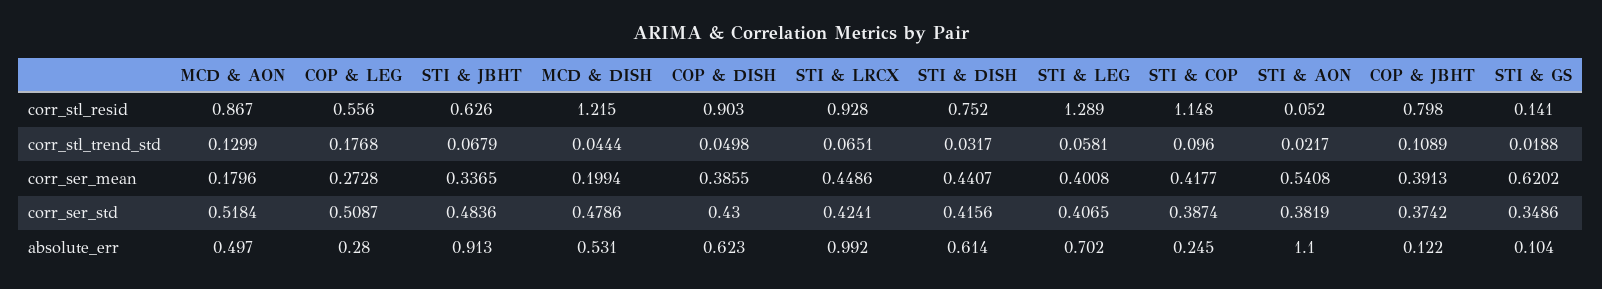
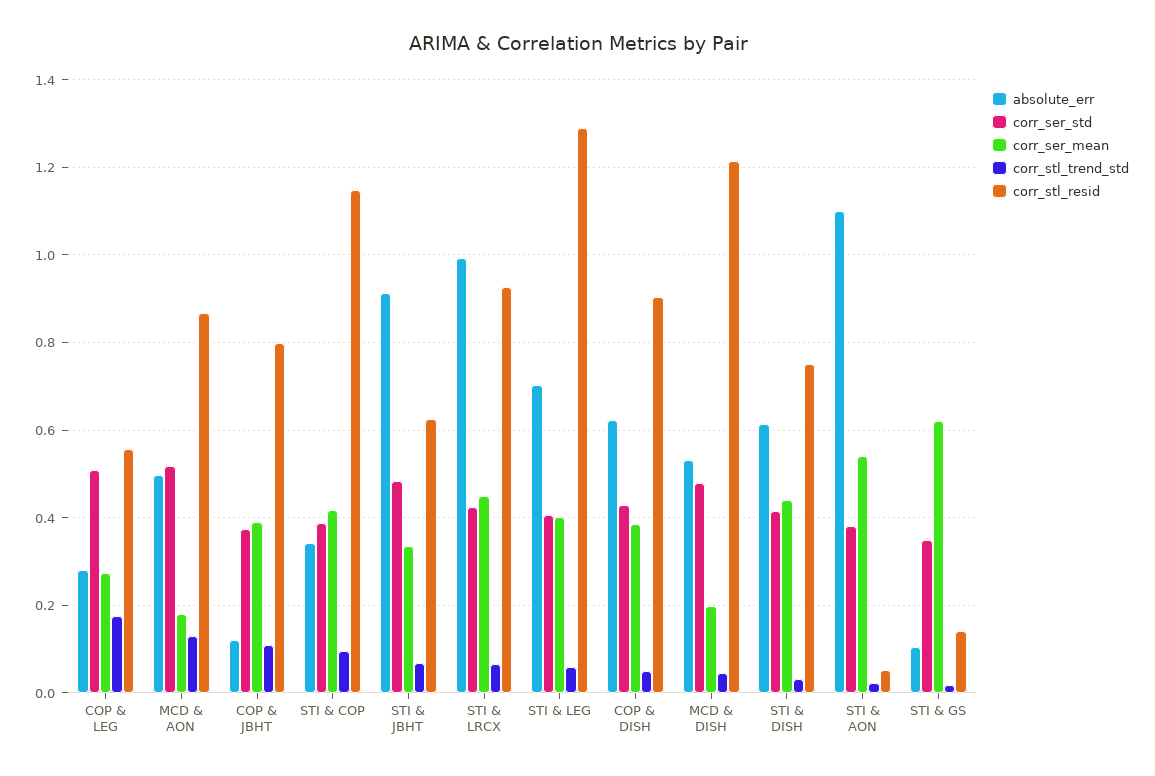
  {
    "corr_stl_resid": {
      "MCD & AON": 0.867,
      "COP & LEG": 0.556,
      "STI & JBHT": 0.626,
      "MCD & DISH": 1.215,
      "COP & DISH": 0.903,
      "STI & LRCX": 0.928,
      "STI & DISH": 0.752,
      "STI & LEG": 1.289,
      "STI & COP": 1.148,
      "STI & AON": 0.052,
      "COP & JBHT": 0.798,
      "STI & GS": 0.141
    },
    "corr_stl_trend_std": {
      "MCD & AON": 0.1299,
      "COP & LEG": 0.1768,
      "STI & JBHT": 0.0679,
      "MCD & DISH": 0.0444,
      "COP & DISH": 0.0498,
      "STI & LRCX": 0.0651,
      "STI & DISH": 0.0317,
      "STI & LEG": 0.0581,
      "STI & COP": 0.096,
      "STI & AON": 0.0217,
      "COP & JBHT": 0.1089,
      "STI & GS": 0.0188
    },
    "corr_ser_mean": {
      "MCD & AON": 0.1796,
      "COP & LEG": 0.2728,
      "STI & JBHT": 0.3365,
      "MCD & DISH": 0.1994,
      "COP & DISH": 0.3855,
      "STI & LRCX": 0.4486,
      "STI & DISH": 0.4407,
      "STI & LEG": 0.4008,
      "STI & COP": 0.4177,
      "STI & AON": 0.5408,
      "COP & JBHT": 0.3913,
      "STI & GS": 0.6202
    },
    "corr_ser_std": {
      "MCD & AON": 0.5184,
      "COP & LEG": 0.5087,
      "STI & JBHT": 0.4836,
      "MCD & DISH": 0.4786,
      "COP & DISH": 0.43,
      "STI & LRCX": 0.4241,
      "STI & DISH": 0.4156,
      "STI & LEG": 0.4065,
      "STI & COP": 0.3874,
      "STI & AON": 0.3819,
      "COP & JBHT": 0.3742,
      "STI & GS": 0.3486
    },
    "absolute_err": {
      "MCD & AON": 0.497,
      "COP & LEG": 0.28,
      "STI & JBHT": 0.913,
      "MCD & DISH": 0.531,
      "COP & DISH": 0.623,
      "STI & LRCX": 0.992,
      "STI & DISH": 0.614,
      "STI & LEG": 0.702,
-     "STI & COP": 0.245,
+     "STI & COP": 0.34,
      "STI & AON": 1.1,
      "COP & JBHT": 0.122,
      "STI & GS": 0.104
    }
  }

